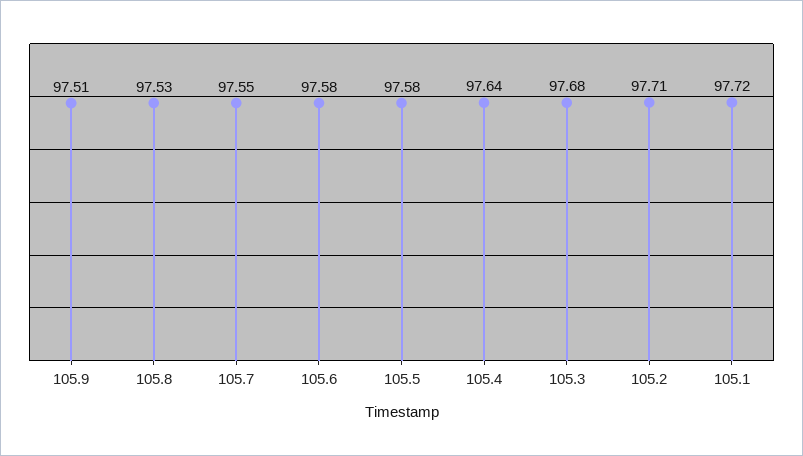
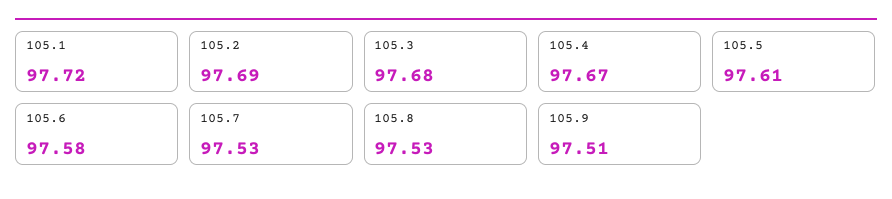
  {
    "105.9": 97.51,
    "105.8": 97.53,
-   "105.7": 97.55,
+   "105.7": 97.53,
    "105.6": 97.58,
-   "105.5": 97.58,
+   "105.5": 97.61,
-   "105.4": 97.64,
+   "105.4": 97.67,
    "105.3": 97.68,
-   "105.2": 97.71,
+   "105.2": 97.69,
    "105.1": 97.72
  }

